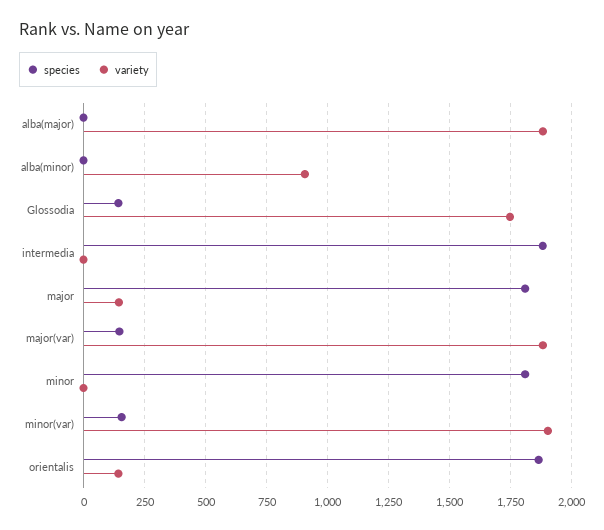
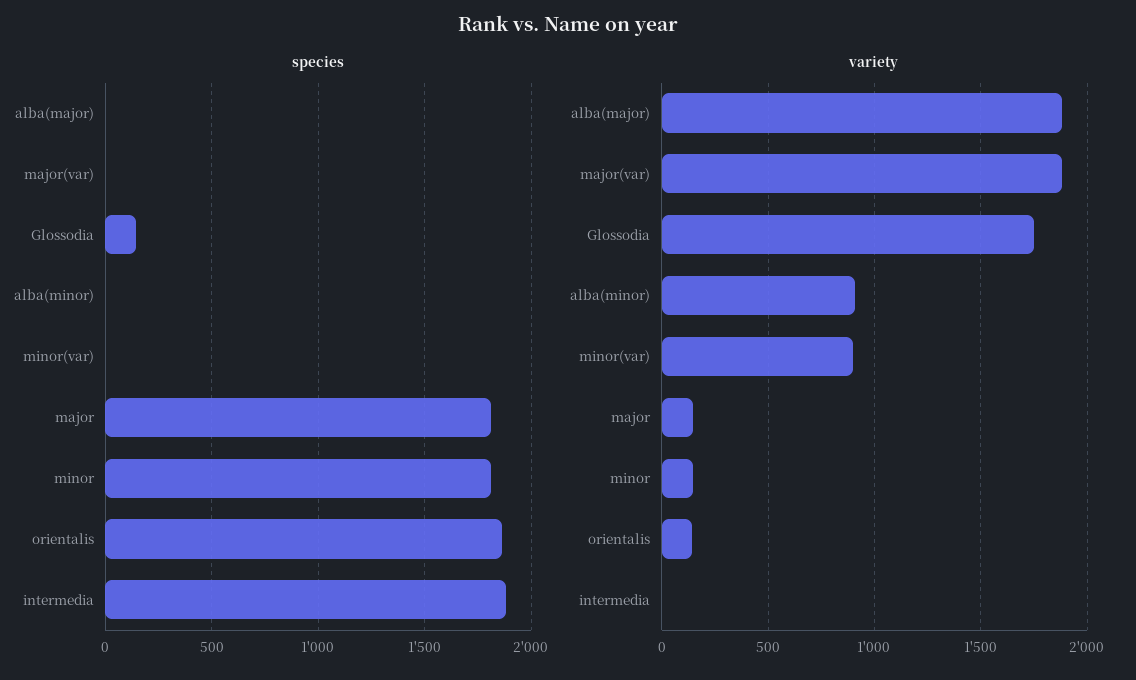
  {
    "species": {
      "alba(major)": 0,
      "alba(minor)": 0,
      "Glossodia": 150,
      "intermedia": 1875,
      "major": 1800,
-     "major(var)": 150,
+     "major(var)": 0,
      "minor": 1800,
-     "minor(var)": 150,
+     "minor(var)": 0,
      "orientalis": 1875
    },
    "variety": {
      "alba(major)": 1875,
      "alba(minor)": 900,
      "Glossodia": 1750,
      "intermedia": 0,
      "major": 150,
      "major(var)": 1875,
-     "minor": 0,
+     "minor": 150,
-     "minor(var)": 1900,
+     "minor(var)": 900,
      "orientalis": 150
    }
  }

